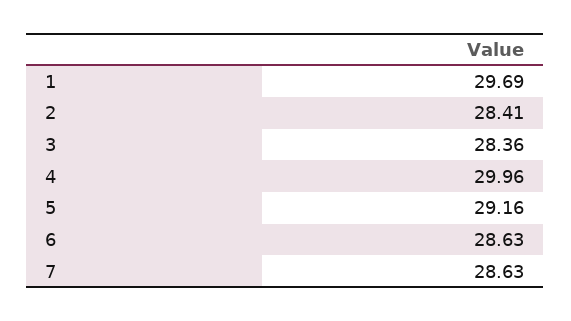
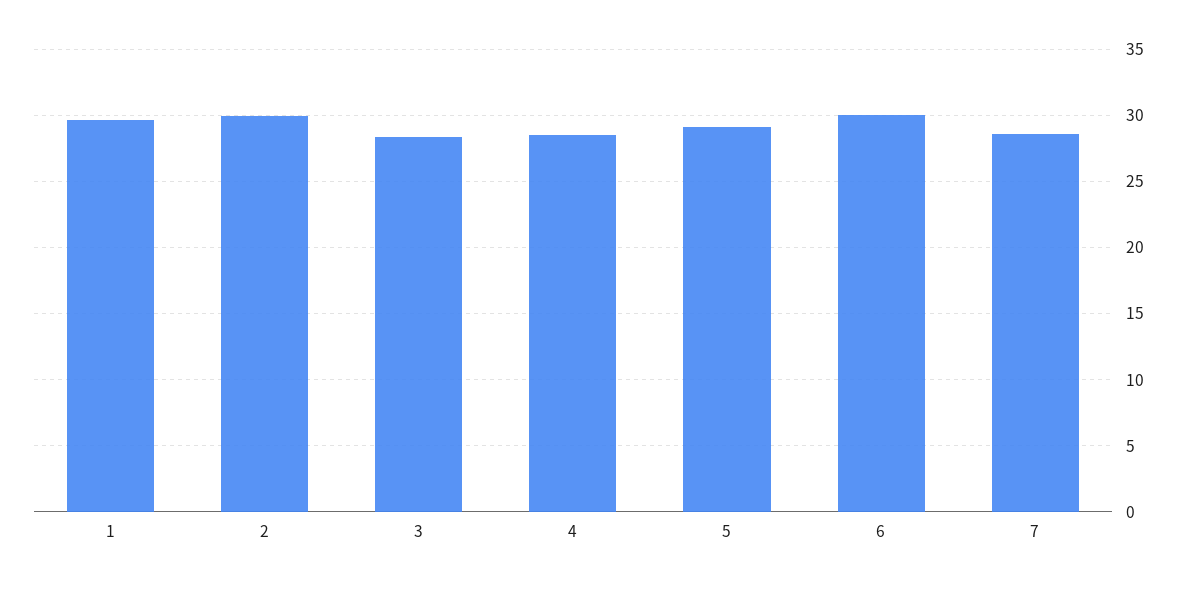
  {
    "1": 29.69,
-   "2": 28.41,
+   "2": 30,
    "3": 28.36,
-   "4": 29.96,
+   "4": 28.5,
    "5": 29.16,
-   "6": 28.63,
+   "6": 30,
    "7": 28.63
  }

